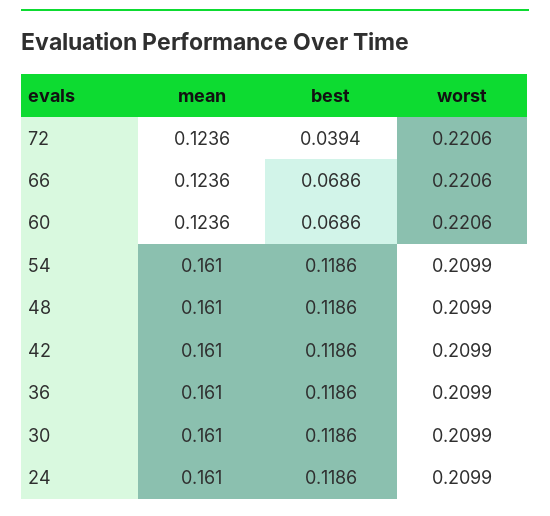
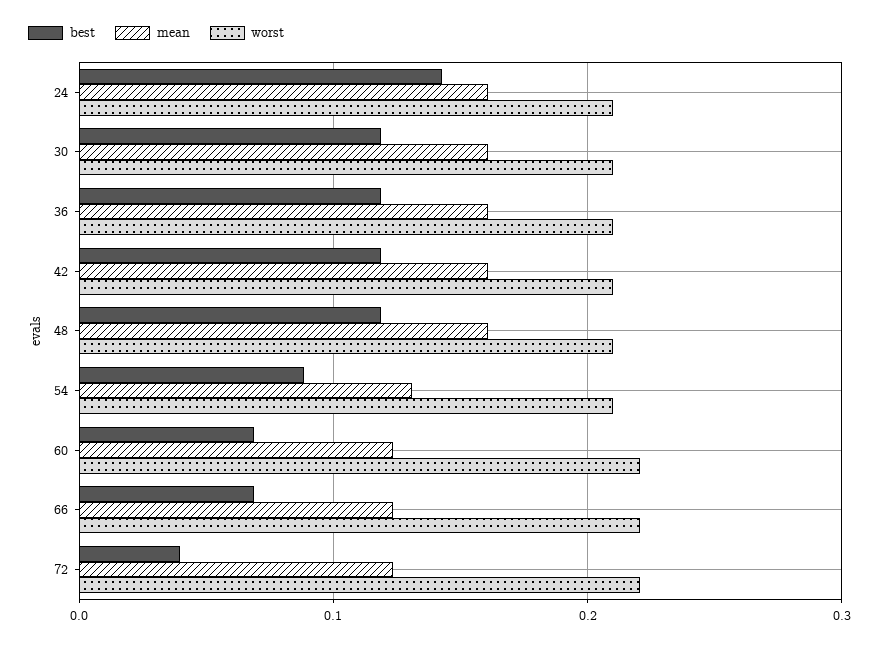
  {
    "mean": {
      "72": 0.1236,
      "66": 0.1236,
      "60": 0.1236,
-     "54": 0.161,
+     "54": 0.13,
      "48": 0.161,
      "42": 0.161,
      "36": 0.161,
      "30": 0.161,
      "24": 0.161
    },
    "best": {
      "72": 0.0394,
      "66": 0.0686,
      "60": 0.0686,
-     "54": 0.1186,
+     "54": 0.09,
      "48": 0.1186,
      "42": 0.1186,
      "36": 0.1186,
      "30": 0.1186,
-     "24": 0.1186
+     "24": 0.14
    },
    "worst": {
      "72": 0.2206,
      "66": 0.2206,
      "60": 0.2206,
      "54": 0.2099,
      "48": 0.2099,
      "42": 0.2099,
      "36": 0.2099,
      "30": 0.2099,
      "24": 0.2099
    }
  }

